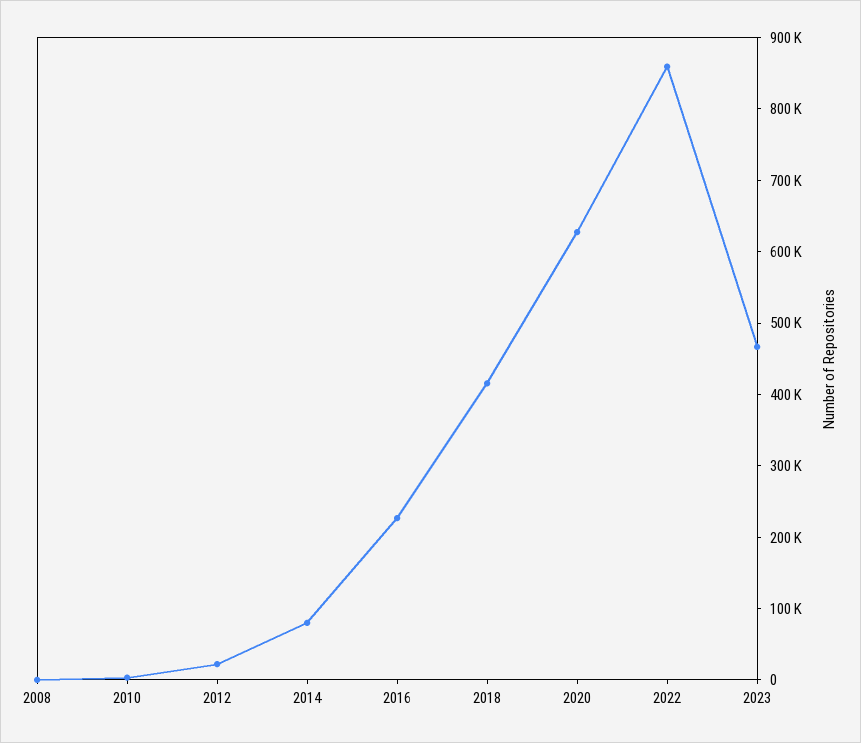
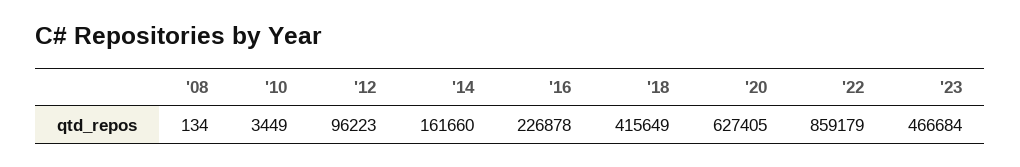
  {
    "2008": 134,
    "2010": 3449,
-   "2012": 20000,
+   "2012": 96223,
-   "2014": 80000,
+   "2014": 161660,
    "2016": 226878,
    "2018": 415649,
    "2020": 627405,
    "2022": 859179,
    "2023": 466684
  }

